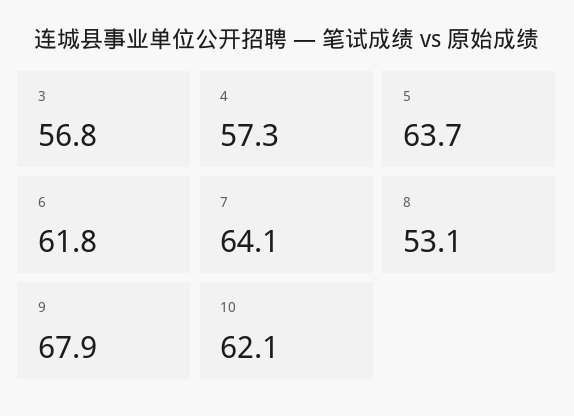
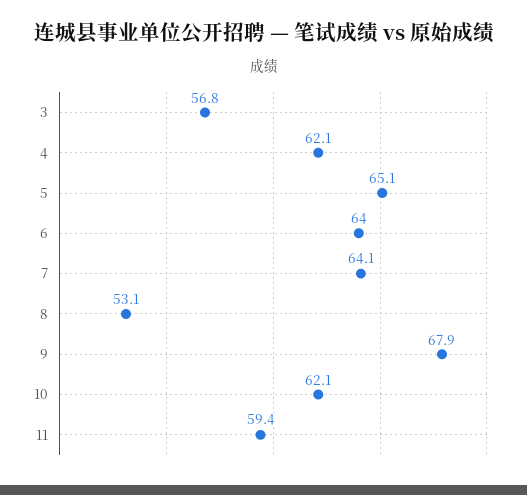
  {
    "3": 56.8,
-   "4": 57.3,
+   "4": 62.1,
-   "5": 63.7,
+   "5": 65.1,
-   "6": 61.8,
+   "6": 64,
    "7": 64.1,
    "8": 53.1,
    "9": 67.9,
-   "10": 62.1
+   "10": 62.1,
+   "11": 59.4
  }

